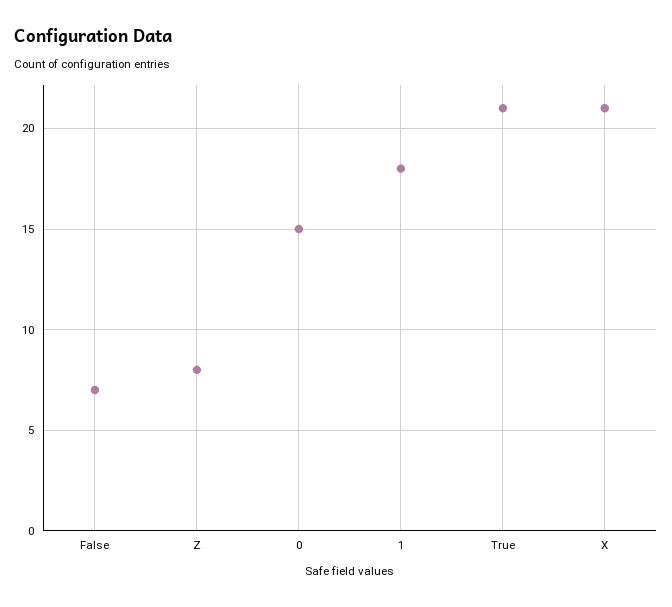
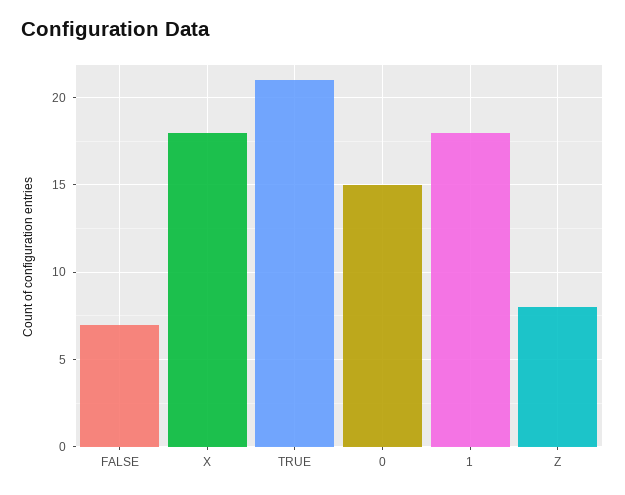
  {
    "False": 7,
    "Z": 8,
    "0": 15,
    "1": 18,
    "True": 21,
-   "X": 21
+   "X": 18
  }

